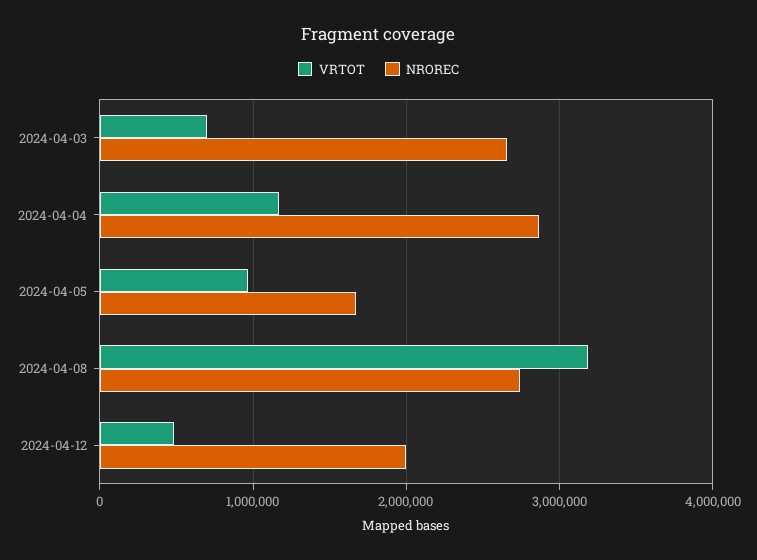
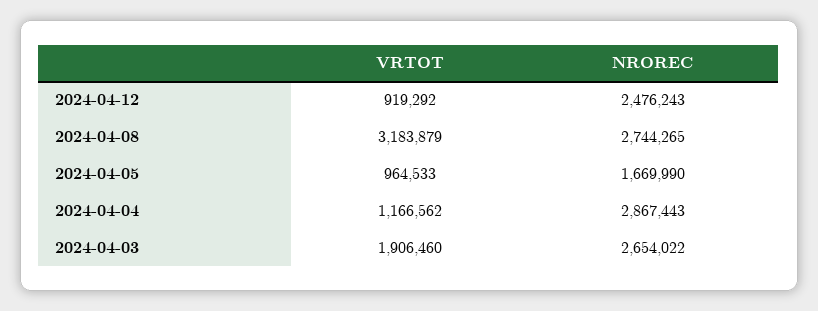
  {
    "VRTOT": {
-     "2024-04-03": 700000,
+     "2024-04-03": 1906460,
      "2024-04-04": 1166562,
      "2024-04-05": 964533,
      "2024-04-08": 3183879,
-     "2024-04-12": 500000
+     "2024-04-12": 919292
    },
    "NROREC": {
      "2024-04-03": 2654022,
      "2024-04-04": 2867443,
      "2024-04-05": 1669990,
      "2024-04-08": 2744265,
-     "2024-04-12": 2000000
+     "2024-04-12": 2476243
    }
  }

